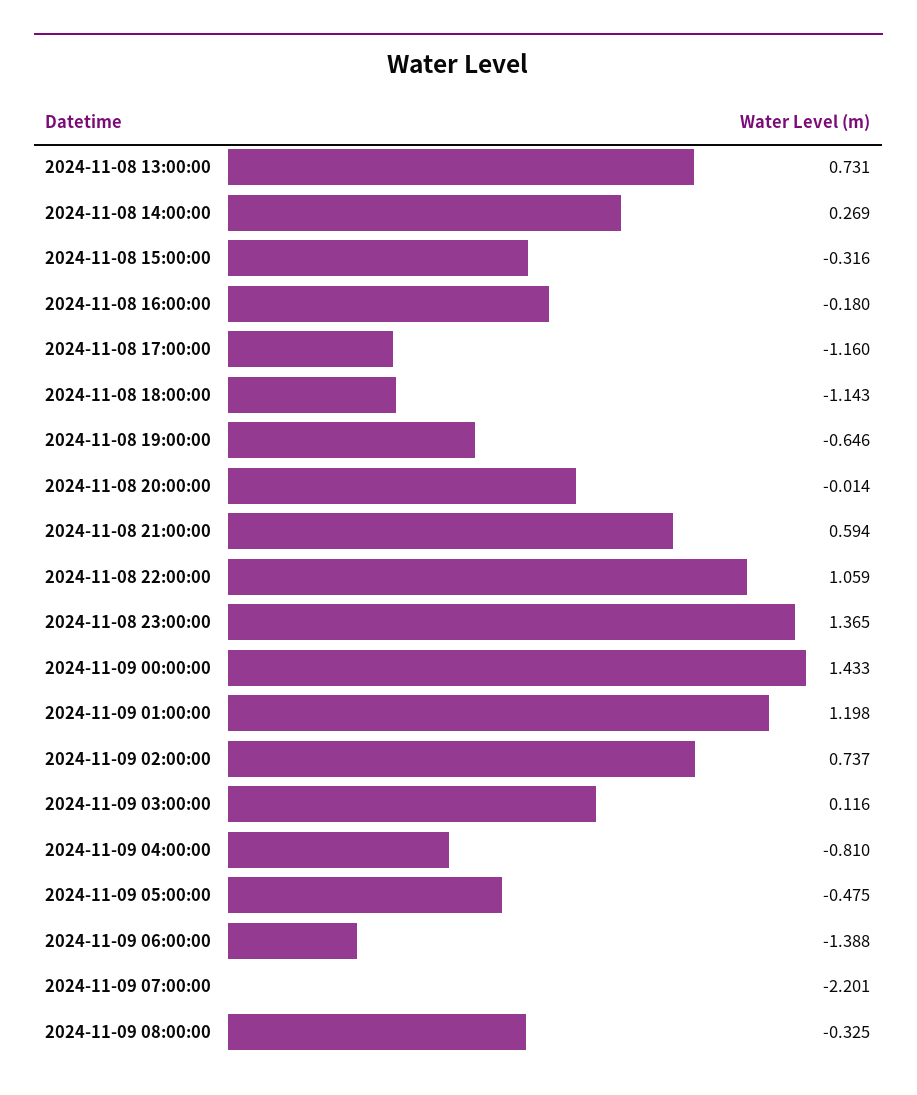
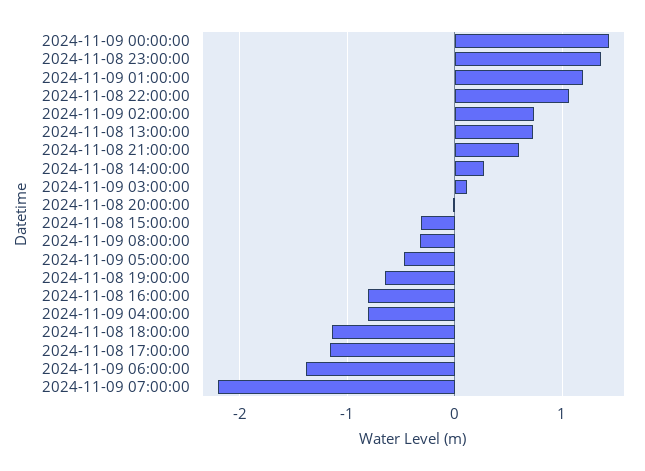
  {
    "2024-11-08 13:00:00": 0.731,
    "2024-11-08 14:00:00": 0.269,
    "2024-11-08 15:00:00": -0.316,
-   "2024-11-08 16:00:00": -0.18,
+   "2024-11-08 16:00:00": -0.8,
    "2024-11-08 17:00:00": -1.16,
    "2024-11-08 18:00:00": -1.143,
    "2024-11-08 19:00:00": -0.646,
    "2024-11-08 20:00:00": -0.014,
    "2024-11-08 21:00:00": 0.594,
    "2024-11-08 22:00:00": 1.059,
    "2024-11-08 23:00:00": 1.365,
    "2024-11-09 00:00:00": 1.433,
    "2024-11-09 01:00:00": 1.198,
    "2024-11-09 02:00:00": 0.737,
    "2024-11-09 03:00:00": 0.116,
    "2024-11-09 04:00:00": -0.81,
    "2024-11-09 05:00:00": -0.475,
    "2024-11-09 06:00:00": -1.388,
    "2024-11-09 07:00:00": -2.201,
    "2024-11-09 08:00:00": -0.325
  }

